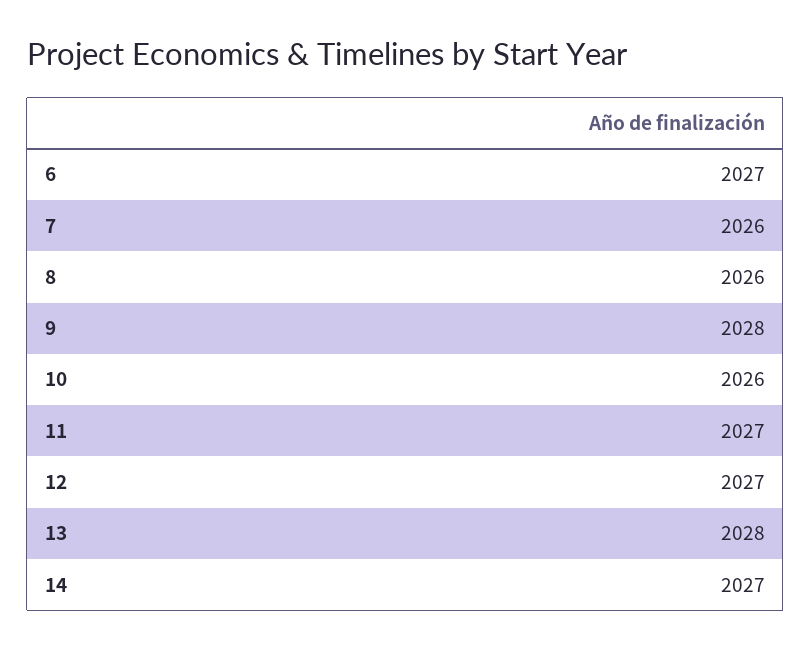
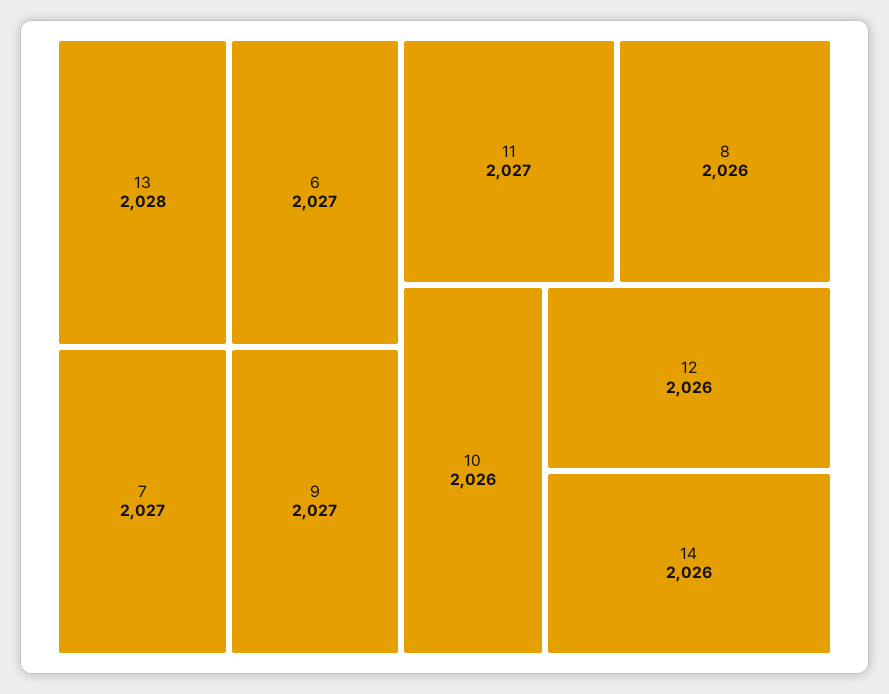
  {
    "6": 2027,
-   "7": 2026,
+   "7": 2027,
    "8": 2026,
-   "9": 2028,
+   "9": 2027,
    "10": 2026,
    "11": 2027,
-   "12": 2027,
+   "12": 2026,
    "13": 2028,
-   "14": 2027
+   "14": 2026
  }

